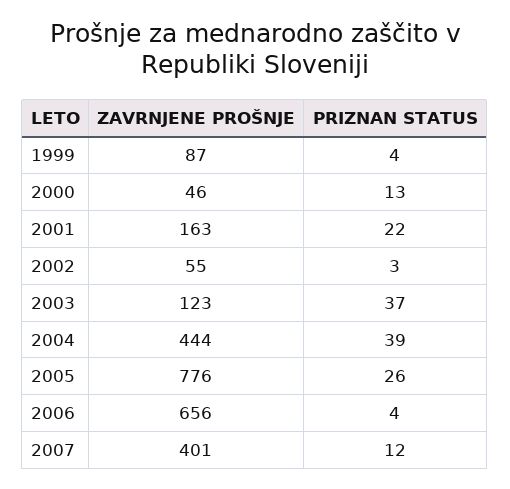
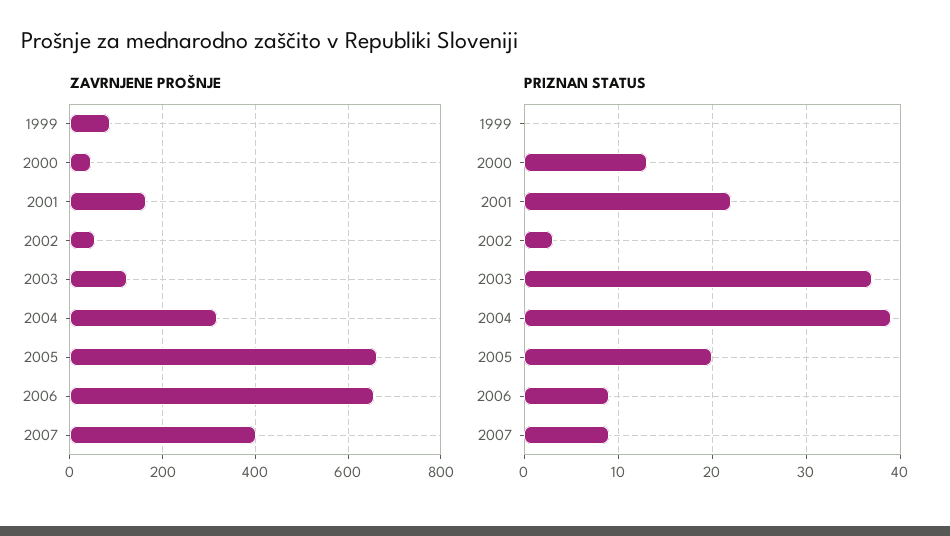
  {
    "ZAVRNJENE PROŠNJE": {
      "1999": 87,
      "2000": 46,
      "2001": 163,
      "2002": 55,
      "2003": 123,
-     "2004": 444,
+     "2004": 320,
-     "2005": 776,
+     "2005": 660,
      "2006": 656,
      "2007": 401
    },
    "PRIZNAN STATUS": {
-     "1999": 4,
+     "1999": 0,
      "2000": 13,
      "2001": 22,
      "2002": 3,
      "2003": 37,
      "2004": 39,
-     "2005": 26,
+     "2005": 20,
-     "2006": 4,
+     "2006": 9,
-     "2007": 12
+     "2007": 9
    }
  }

